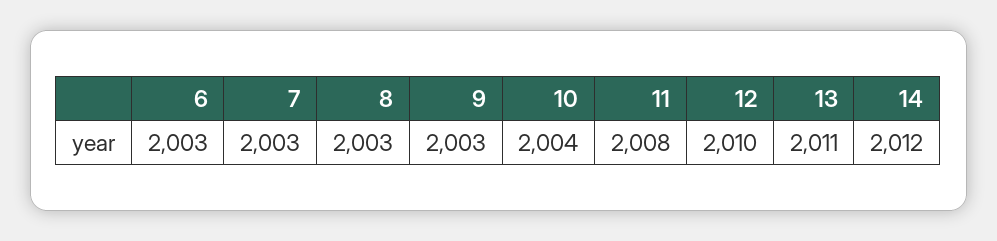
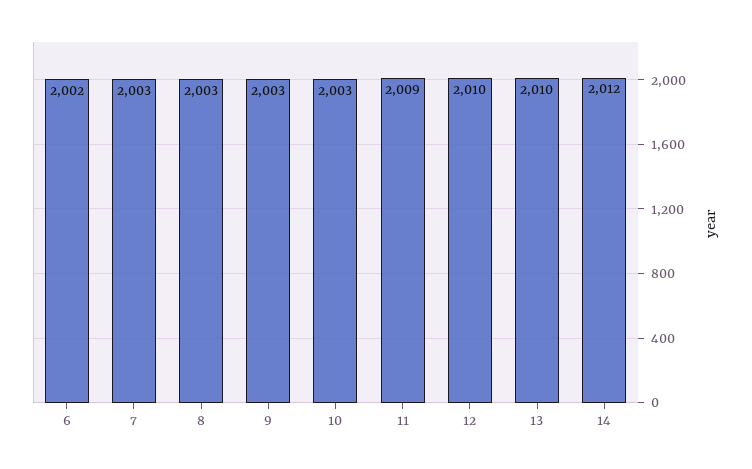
  {
-   "6": 2003,
+   "6": 2002,
    "7": 2003,
    "8": 2003,
    "9": 2003,
-   "10": 2004,
+   "10": 2003,
-   "11": 2008,
+   "11": 2009,
    "12": 2010,
-   "13": 2011,
+   "13": 2010,
    "14": 2012
  }

